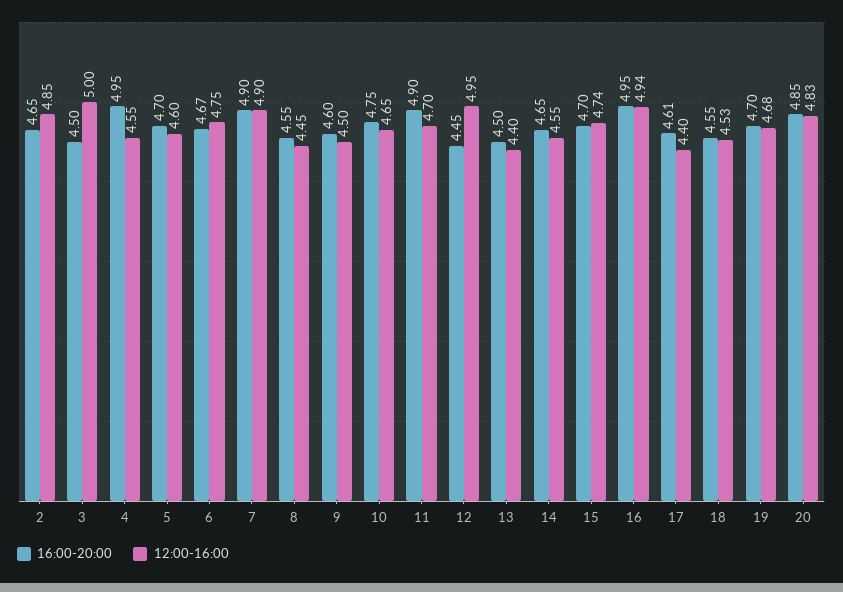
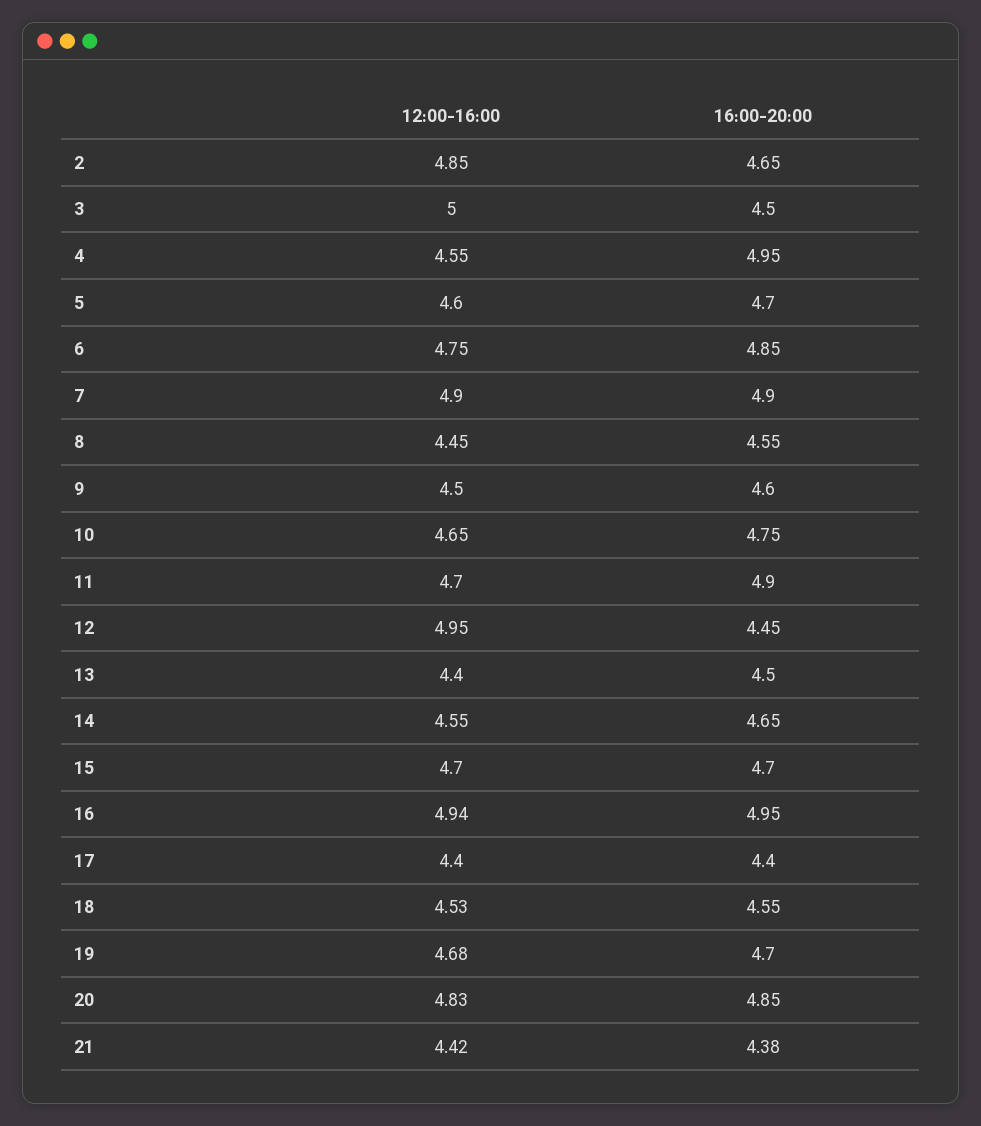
  {
    "16:00-20:00": {
      "2": 4.65,
      "3": 4.5,
      "4": 4.95,
      "5": 4.7,
-     "6": 4.67,
+     "6": 4.85,
      "7": 4.9,
      "8": 4.55,
      "9": 4.6,
      "10": 4.75,
      "11": 4.9,
      "12": 4.45,
      "13": 4.5,
      "14": 4.65,
      "15": 4.7,
      "16": 4.95,
-     "17": 4.61,
+     "17": 4.4,
      "18": 4.55,
      "19": 4.7,
-     "20": 4.85
+     "20": 4.85,
+     "21": 4.38
    },
    "12:00-16:00": {
      "2": 4.85,
      "3": 5,
      "4": 4.55,
      "5": 4.6,
      "6": 4.75,
      "7": 4.9,
      "8": 4.45,
      "9": 4.5,
      "10": 4.65,
      "11": 4.7,
      "12": 4.95,
      "13": 4.4,
      "14": 4.55,
-     "15": 4.74,
+     "15": 4.7,
      "16": 4.94,
      "17": 4.4,
      "18": 4.53,
      "19": 4.68,
-     "20": 4.83
+     "20": 4.83,
+     "21": 4.42
    }
  }

